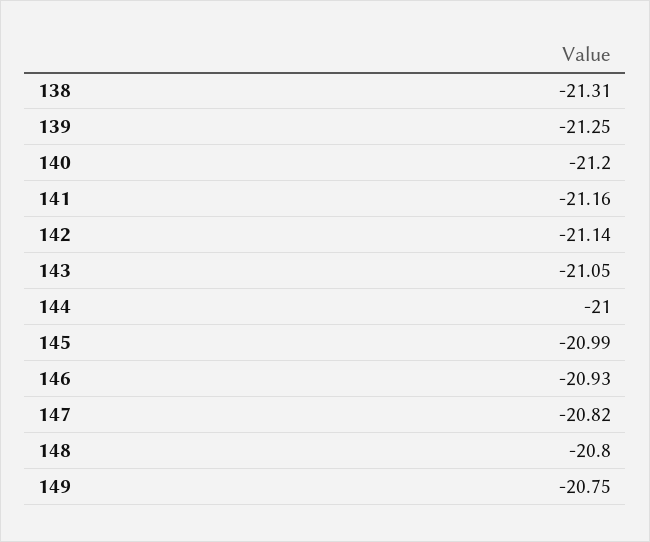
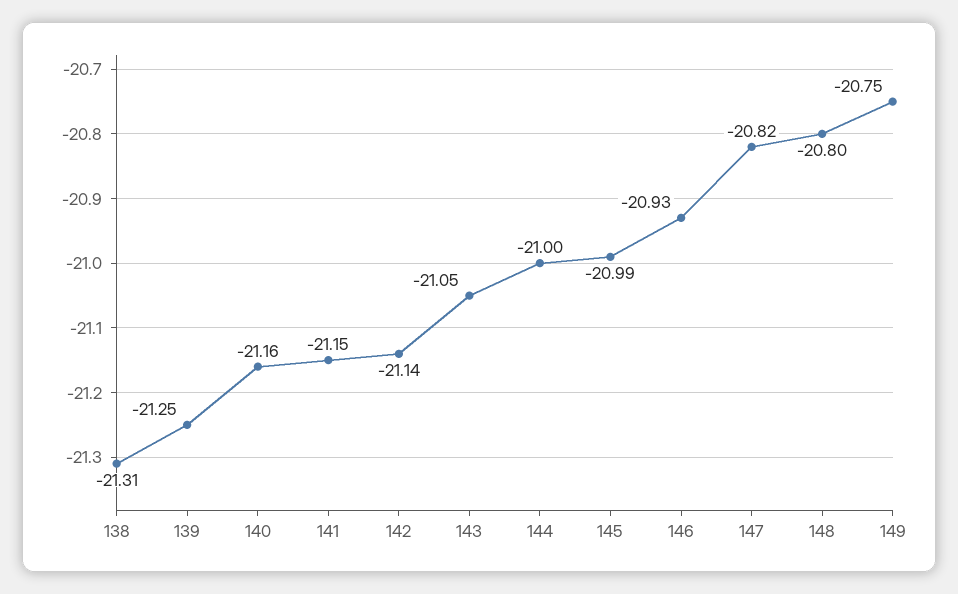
  {
    "138": -21.31,
    "139": -21.25,
-   "140": -21.2,
+   "140": -21.16,
-   "141": -21.16,
+   "141": -21.15,
    "142": -21.14,
    "143": -21.05,
    "144": -21,
    "145": -20.99,
    "146": -20.93,
    "147": -20.82,
    "148": -20.8,
    "149": -20.75
  }

